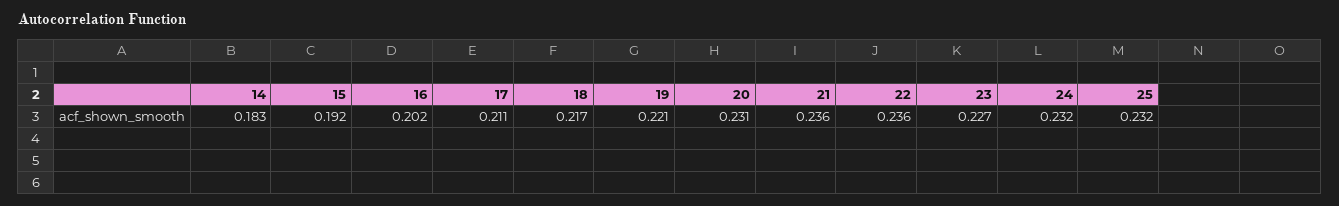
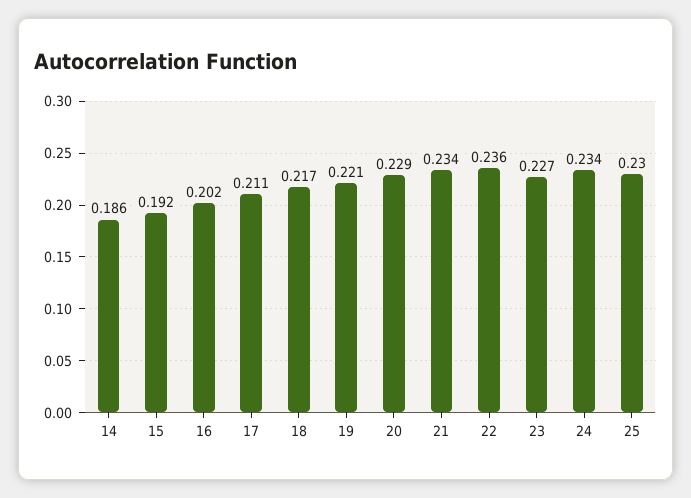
  {
-   "14": 0.183,
+   "14": 0.186,
    "15": 0.192,
    "16": 0.202,
    "17": 0.211,
    "18": 0.217,
    "19": 0.221,
-   "20": 0.231,
+   "20": 0.229,
-   "21": 0.236,
+   "21": 0.234,
    "22": 0.236,
    "23": 0.227,
-   "24": 0.232,
+   "24": 0.234,
-   "25": 0.232
+   "25": 0.23
  }

